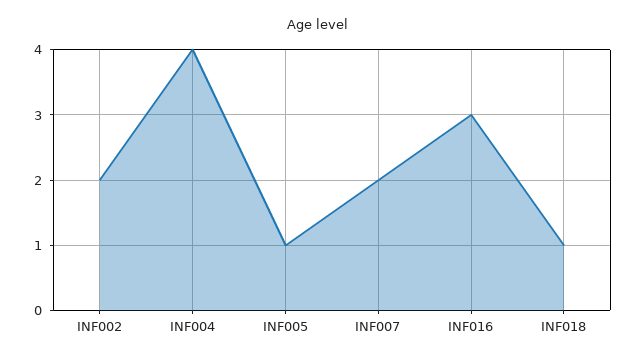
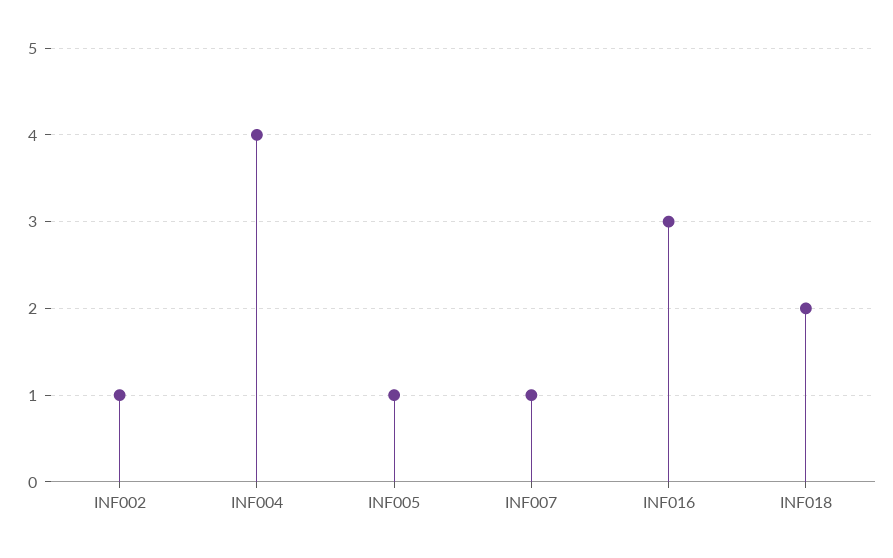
  {
-   "INF002": 2,
+   "INF002": 1,
    "INF004": 4,
    "INF005": 1,
-   "INF007": 2,
+   "INF007": 1,
    "INF016": 3,
-   "INF018": 1
+   "INF018": 2
  }

